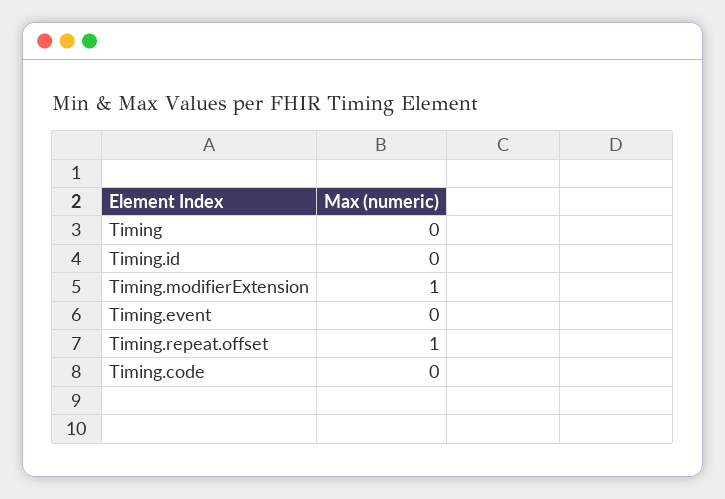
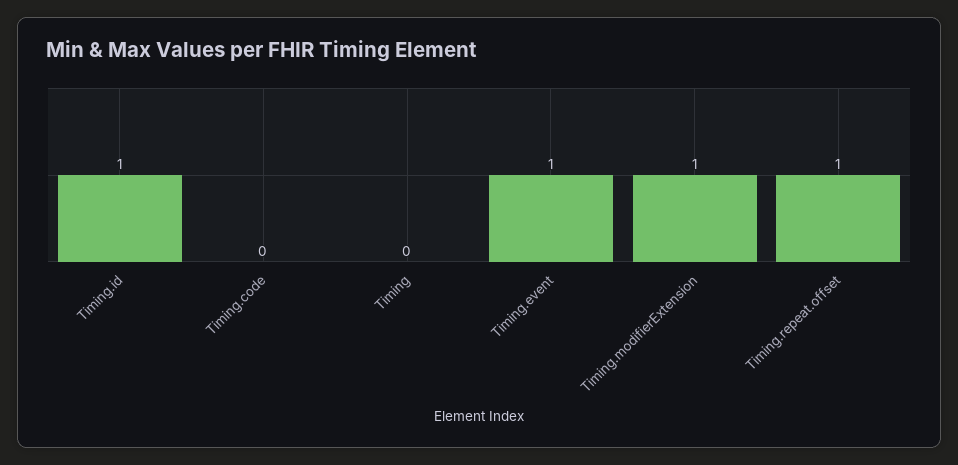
  {
    "Timing": 0,
-   "Timing.id": 0,
+   "Timing.id": 1,
    "Timing.modifierExtension": 1,
-   "Timing.event": 0,
+   "Timing.event": 1,
    "Timing.repeat.offset": 1,
    "Timing.code": 0
  }

